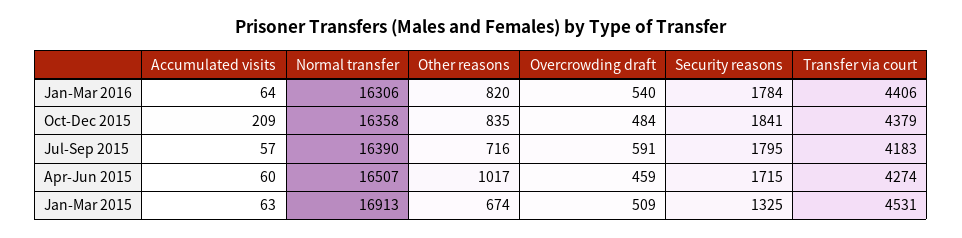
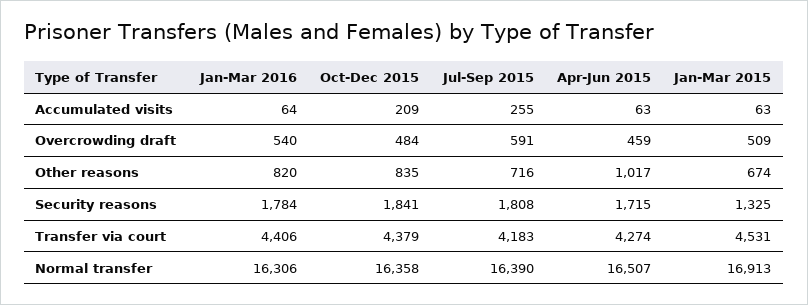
  {
    "Accumulated visits": {
      "Jan-Mar 2016": 64,
      "Oct-Dec 2015": 209,
-     "Jul-Sep 2015": 57,
+     "Jul-Sep 2015": 255,
-     "Apr-Jun 2015": 60,
+     "Apr-Jun 2015": 63,
      "Jan-Mar 2015": 63
    },
    "Normal transfer": {
      "Jan-Mar 2016": 16306,
      "Oct-Dec 2015": 16358,
      "Jul-Sep 2015": 16390,
      "Apr-Jun 2015": 16507,
      "Jan-Mar 2015": 16913
    },
    "Other reasons": {
      "Jan-Mar 2016": 820,
      "Oct-Dec 2015": 835,
      "Jul-Sep 2015": 716,
      "Apr-Jun 2015": 1017,
      "Jan-Mar 2015": 674
    },
    "Overcrowding draft": {
      "Jan-Mar 2016": 540,
      "Oct-Dec 2015": 484,
      "Jul-Sep 2015": 591,
      "Apr-Jun 2015": 459,
      "Jan-Mar 2015": 509
    },
    "Security reasons": {
      "Jan-Mar 2016": 1784,
      "Oct-Dec 2015": 1841,
-     "Jul-Sep 2015": 1795,
+     "Jul-Sep 2015": 1808,
      "Apr-Jun 2015": 1715,
      "Jan-Mar 2015": 1325
    },
    "Transfer via court": {
      "Jan-Mar 2016": 4406,
      "Oct-Dec 2015": 4379,
      "Jul-Sep 2015": 4183,
      "Apr-Jun 2015": 4274,
      "Jan-Mar 2015": 4531
    }
  }

